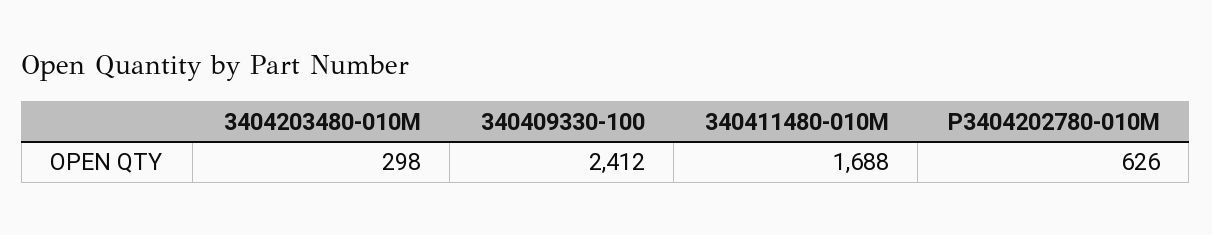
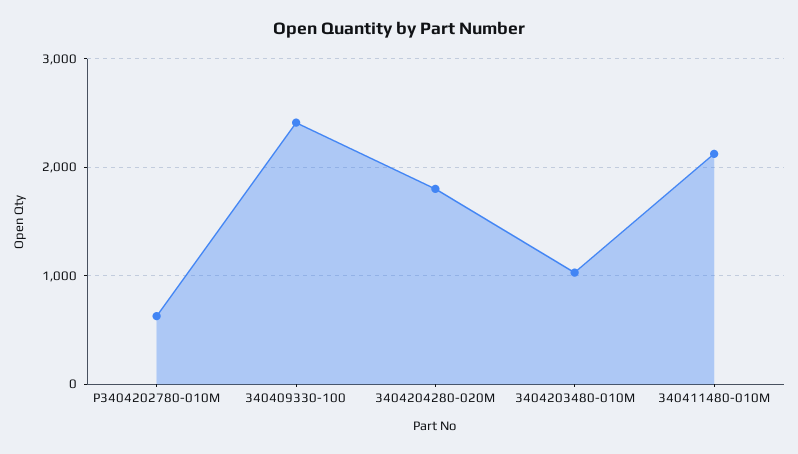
  {
-   "3404203480-010M": 298,
+   "3404203480-010M": 1000,
    "340409330-100": 2412,
-   "340411480-010M": 1688,
+   "340411480-010M": 2100,
-   "P3404202780-010M": 626
+   "P3404202780-010M": 626,
+   "3404204280-020M": 1800
  }

